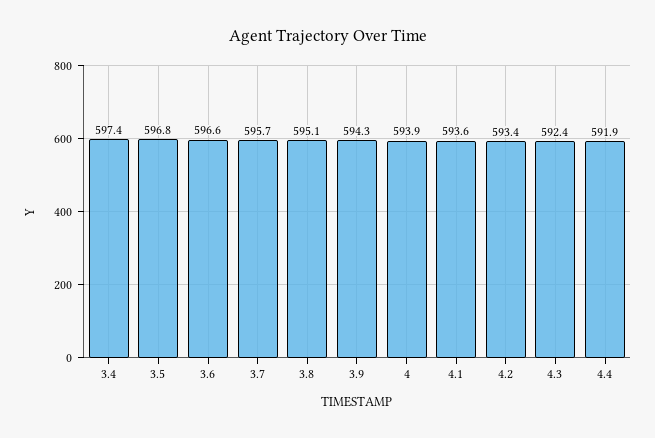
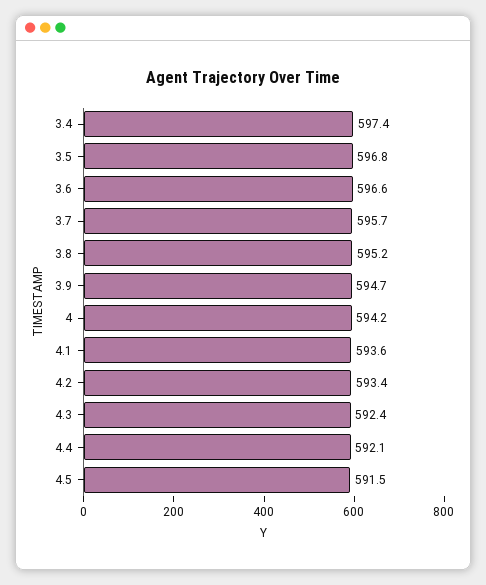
  {
    "3.4": 597.4,
    "3.5": 596.8,
    "3.6": 596.6,
    "3.7": 595.7,
-   "3.8": 595.1,
+   "3.8": 595.2,
-   "3.9": 594.3,
+   "3.9": 594.7,
-   "4": 593.9,
+   "4": 594.2,
    "4.1": 593.6,
    "4.2": 593.4,
    "4.3": 592.4,
-   "4.4": 591.9
+   "4.4": 592.1,
+   "4.5": 591.5
  }

